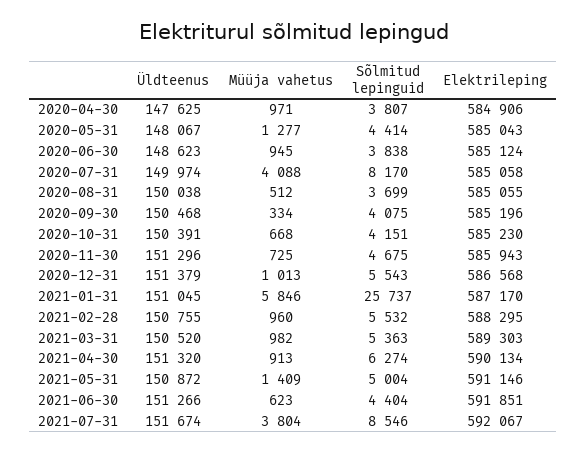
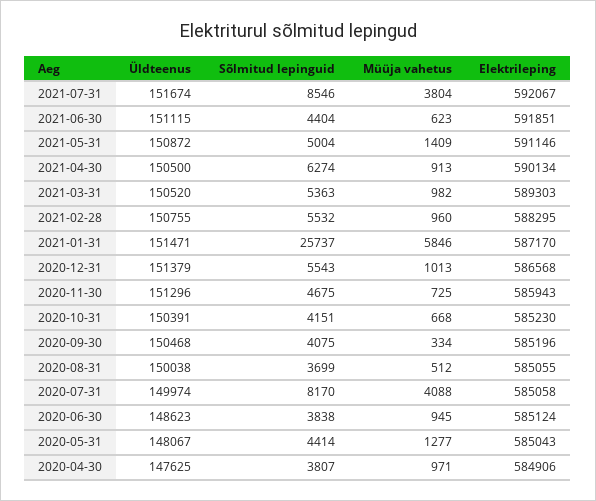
  {
    "Üldteenus": {
      "2020-04-30": 147625,
      "2020-05-31": 148067,
      "2020-06-30": 148623,
      "2020-07-31": 149974,
      "2020-08-31": 150038,
      "2020-09-30": 150468,
      "2020-10-31": 150391,
      "2020-11-30": 151296,
      "2020-12-31": 151379,
-     "2021-01-31": 151045,
+     "2021-01-31": 151471,
      "2021-02-28": 150755,
      "2021-03-31": 150520,
-     "2021-04-30": 151320,
+     "2021-04-30": 150500,
      "2021-05-31": 150872,
-     "2021-06-30": 151266,
+     "2021-06-30": 151115,
      "2021-07-31": 151674
    },
    "Müüja vahetus": {
      "2020-04-30": 971,
      "2020-05-31": 1277,
      "2020-06-30": 945,
      "2020-07-31": 4088,
      "2020-08-31": 512,
      "2020-09-30": 334,
      "2020-10-31": 668,
      "2020-11-30": 725,
      "2020-12-31": 1013,
      "2021-01-31": 5846,
      "2021-02-28": 960,
      "2021-03-31": 982,
      "2021-04-30": 913,
      "2021-05-31": 1409,
      "2021-06-30": 623,
      "2021-07-31": 3804
    },
    "Sõlmitud lepinguid": {
      "2020-04-30": 3807,
      "2020-05-31": 4414,
      "2020-06-30": 3838,
      "2020-07-31": 8170,
      "2020-08-31": 3699,
      "2020-09-30": 4075,
      "2020-10-31": 4151,
      "2020-11-30": 4675,
      "2020-12-31": 5543,
      "2021-01-31": 25737,
      "2021-02-28": 5532,
      "2021-03-31": 5363,
      "2021-04-30": 6274,
      "2021-05-31": 5004,
      "2021-06-30": 4404,
      "2021-07-31": 8546
    },
    "Elektrileping": {
      "2020-04-30": 584906,
      "2020-05-31": 585043,
      "2020-06-30": 585124,
      "2020-07-31": 585058,
      "2020-08-31": 585055,
      "2020-09-30": 585196,
      "2020-10-31": 585230,
      "2020-11-30": 585943,
      "2020-12-31": 586568,
      "2021-01-31": 587170,
      "2021-02-28": 588295,
      "2021-03-31": 589303,
      "2021-04-30": 590134,
      "2021-05-31": 591146,
      "2021-06-30": 591851,
      "2021-07-31": 592067
    }
  }

